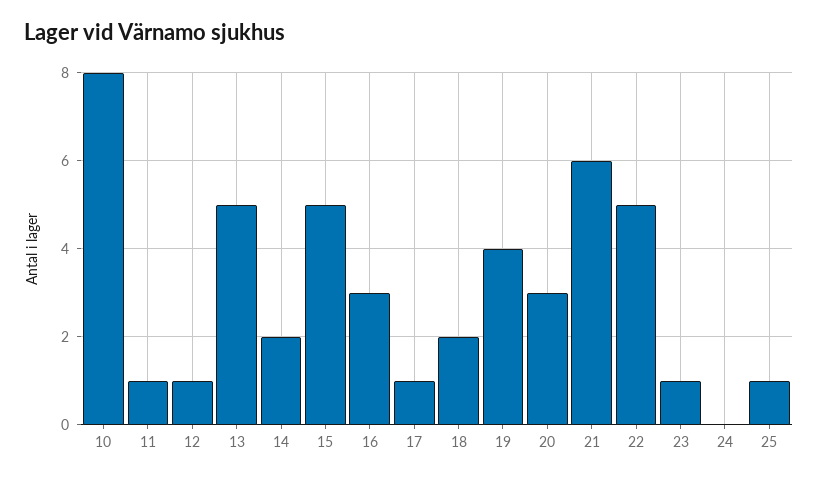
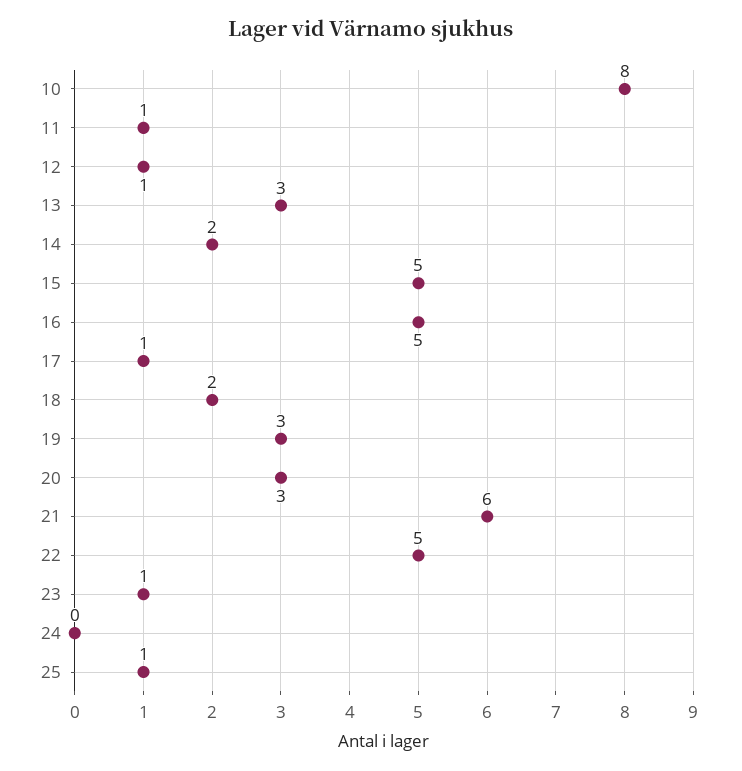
  {
    "10": 8,
    "11": 1,
    "12": 1,
-   "13": 5,
+   "13": 3,
    "14": 2,
    "15": 5,
-   "16": 3,
+   "16": 5,
    "17": 1,
    "18": 2,
-   "19": 4,
+   "19": 3,
    "20": 3,
    "21": 6,
    "22": 5,
    "23": 1,
    "24": 0,
    "25": 1
  }

